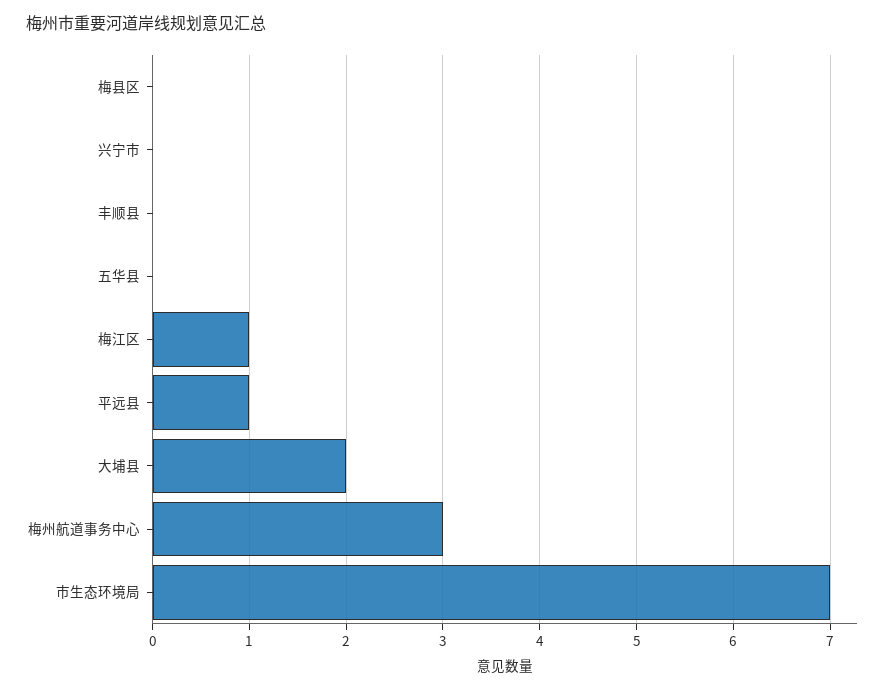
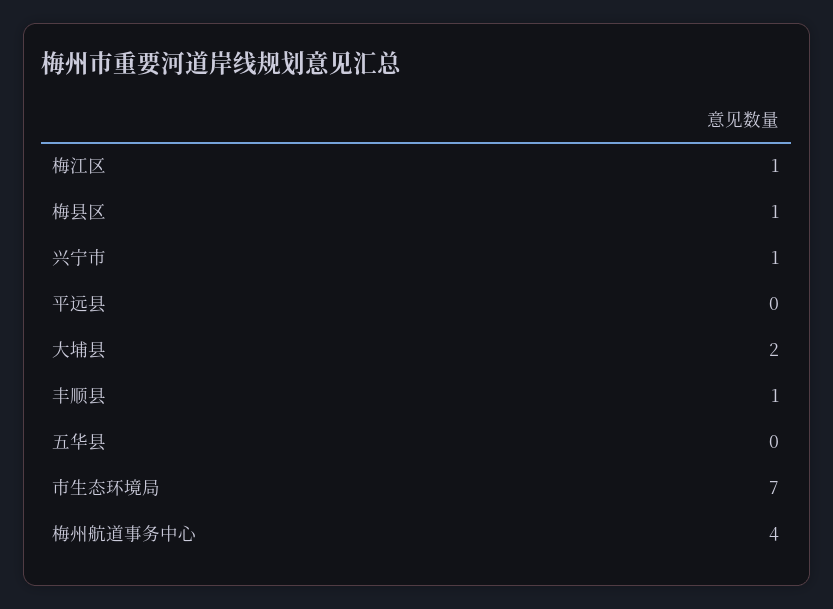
  {
-   "梅县区": 0,
+   "梅县区": 1,
-   "兴宁市": 0,
+   "兴宁市": 1,
-   "丰顺县": 0,
+   "丰顺县": 1,
    "五华县": 0,
    "梅江区": 1,
-   "平远县": 1,
+   "平远县": 0,
    "大埔县": 2,
-   "梅州航道事务中心": 3,
+   "梅州航道事务中心": 4,
    "市生态环境局": 7
  }

